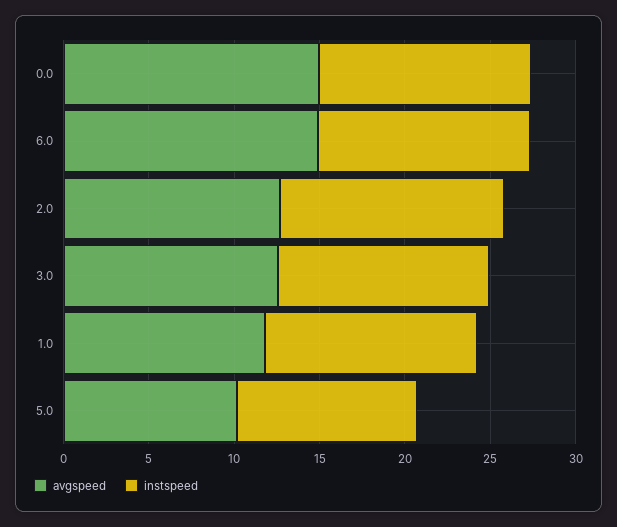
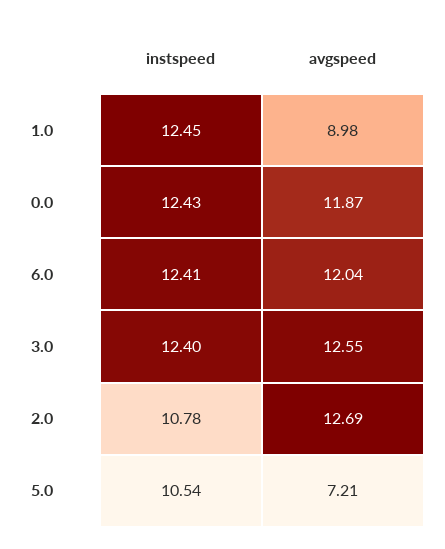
  {
    "avgspeed": {
-     "0.0": 15,
+     "0.0": 11.87,
-     "6.0": 15,
+     "6.0": 12.04,
      "2.0": 12.69,
      "3.0": 12.55,
-     "1.0": 12,
+     "1.0": 8.98,
-     "5.0": 10
+     "5.0": 7.21
    },
    "instspeed": {
      "0.0": 12.43,
      "6.0": 12.41,
-     "2.0": 13,
+     "2.0": 10.78,
      "3.0": 12.4,
      "1.0": 12.45,
      "5.0": 10.54
    }
  }

